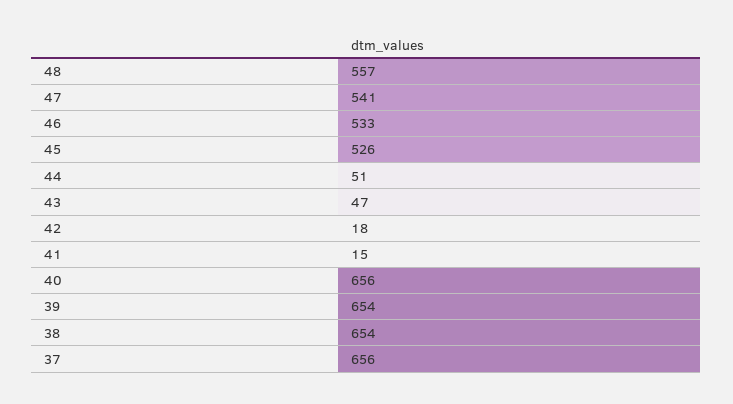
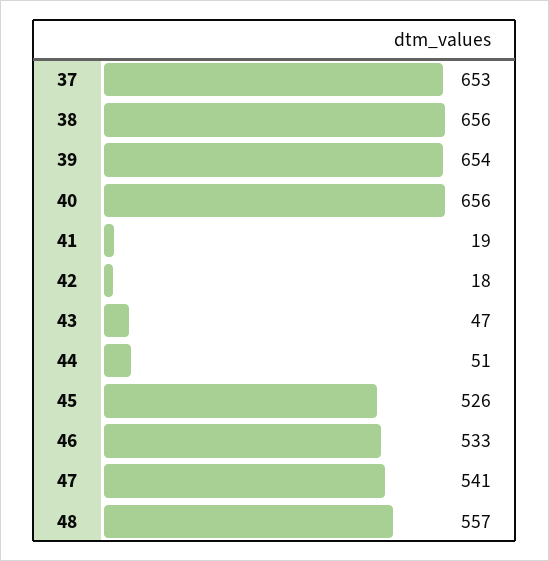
  {
    "48": 557,
    "47": 541,
    "46": 533,
    "45": 526,
    "44": 51,
    "43": 47,
    "42": 18,
-   "41": 15,
+   "41": 19,
    "40": 656,
    "39": 654,
-   "38": 654,
+   "38": 656,
-   "37": 656
+   "37": 653
  }

